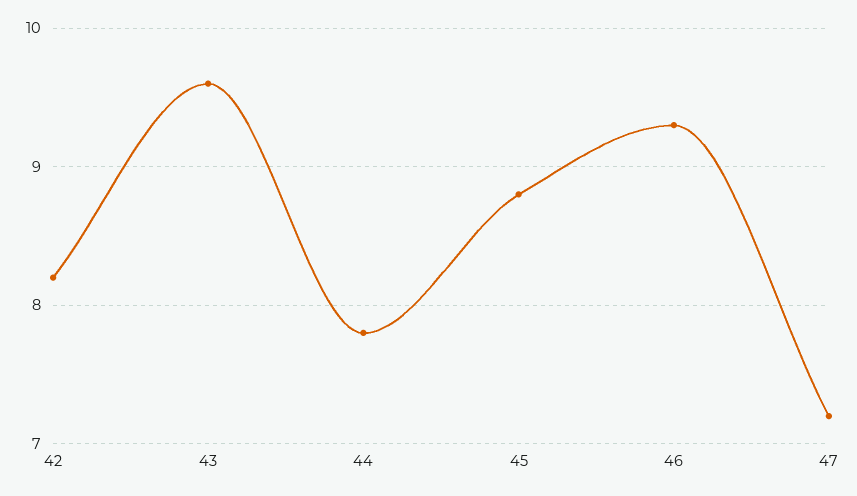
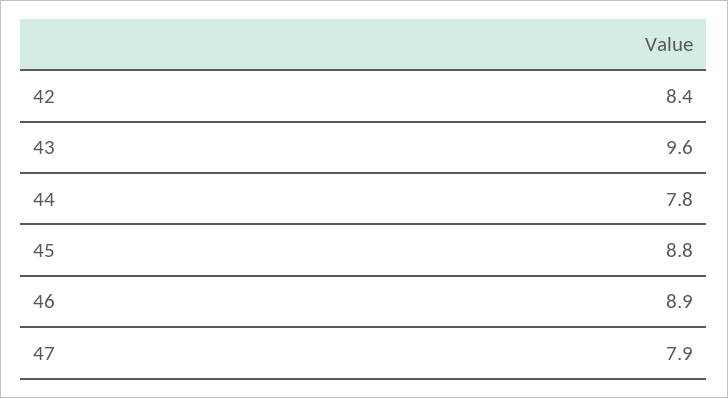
  {
-   "42": 8.2,
+   "42": 8.4,
    "43": 9.6,
    "44": 7.8,
    "45": 8.8,
-   "46": 9.3,
+   "46": 8.9,
-   "47": 7.2
+   "47": 7.9
  }

